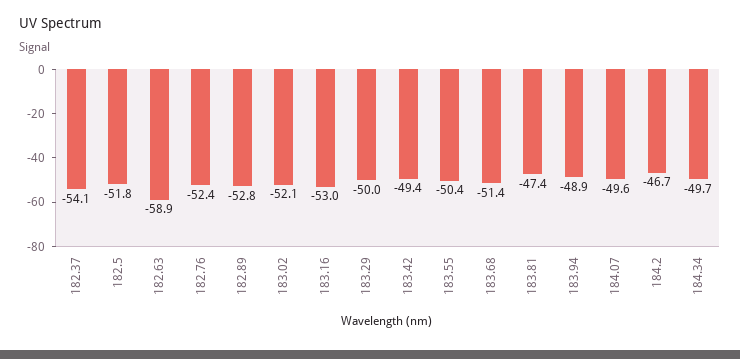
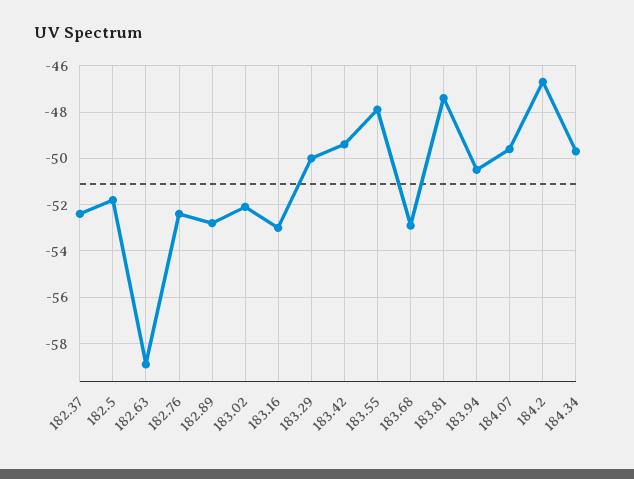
  {
-   "182.37": -54.1,
+   "182.37": -52.5,
    "182.5": -51.8,
    "182.63": -58.9,
    "182.76": -52.4,
    "182.89": -52.8,
    "183.02": -52.1,
    "183.16": -53,
    "183.29": -50,
    "183.42": -49.4,
-   "183.55": -50.4,
+   "183.55": -48,
-   "183.68": -51.4,
+   "183.68": -53,
    "183.81": -47.4,
-   "183.94": -48.9,
+   "183.94": -50.5,
    "184.07": -49.6,
    "184.2": -46.7,
    "184.34": -49.7
  }

